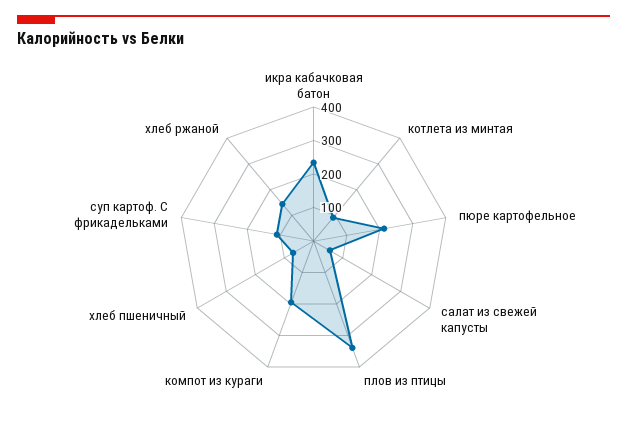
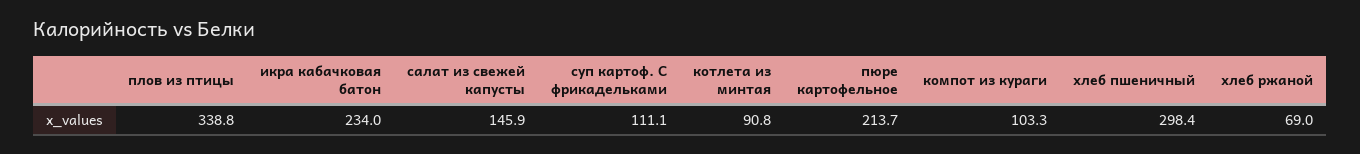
  {
    "икра кабачковая батон": 234,
    "котлета из минтая": 90.8,
    "пюре картофельное": 213.7,
-   "салат из свежей капусты": 50,
+   "салат из свежей капусты": 145.9,
    "плов из птицы": 338.8,
-   "компот из кураги": 200,
+   "компот из кураги": 103.3,
-   "хлеб пшеничный": 75,
+   "хлеб пшеничный": 298.4,
    "суп картоф. С фрикадельками": 111.1,
-   "хлеб ржаной": 150
+   "хлеб ржаной": 69
  }

